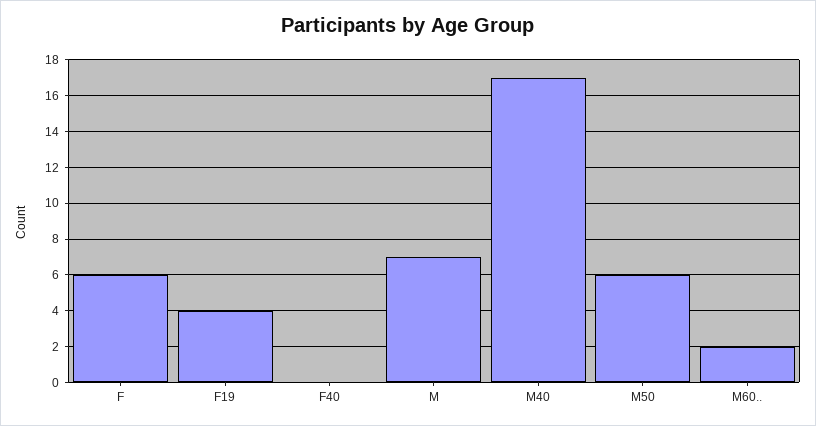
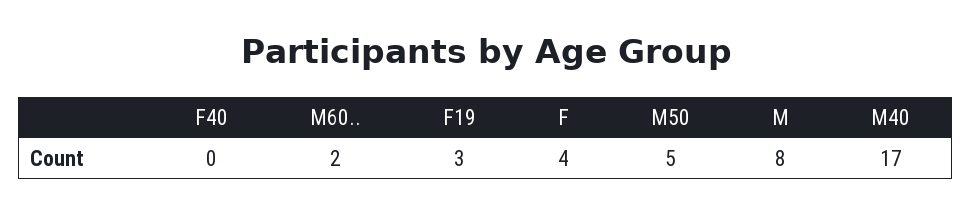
  {
-   "F": 6,
+   "F": 4,
-   "F19": 4,
+   "F19": 3,
    "F40": 0,
-   "M": 7,
+   "M": 8,
    "M40": 17,
-   "M50": 6,
+   "M50": 5,
    "M60..": 2
  }

